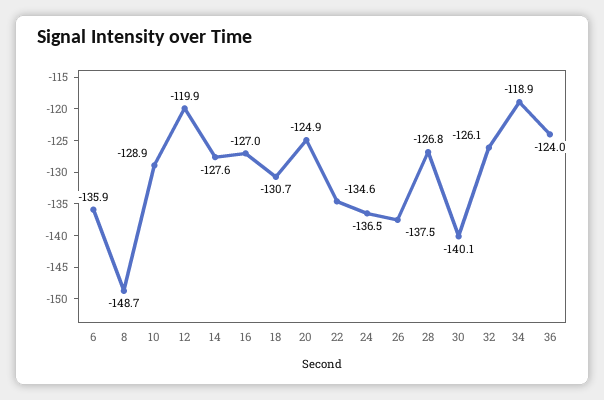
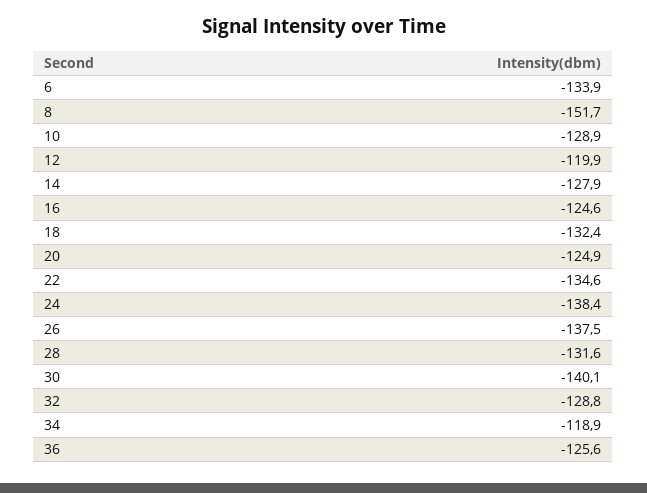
  {
-   "6": -135.9,
+   "6": -133.9,
-   "8": -148.7,
+   "8": -151.7,
    "10": -128.9,
    "12": -119.9,
-   "14": -127.6,
+   "14": -127.9,
-   "16": -127,
+   "16": -124.6,
-   "18": -130.7,
+   "18": -132.4,
    "20": -124.9,
    "22": -134.6,
-   "24": -136.5,
+   "24": -138.4,
    "26": -137.5,
-   "28": -126.8,
+   "28": -131.6,
    "30": -140.1,
-   "32": -126.1,
+   "32": -128.8,
    "34": -118.9,
-   "36": -124
+   "36": -125.6
  }

